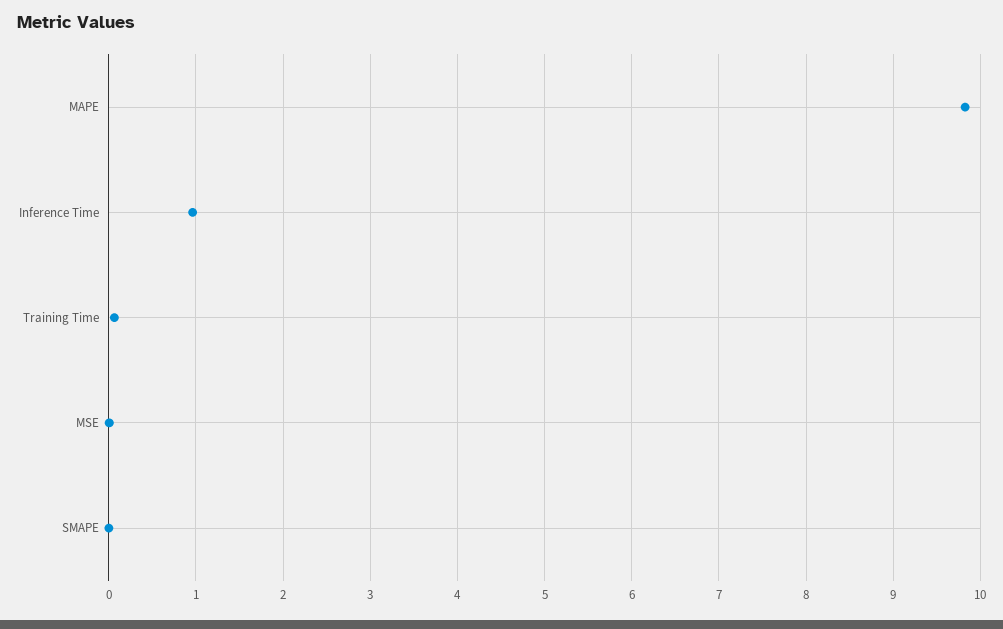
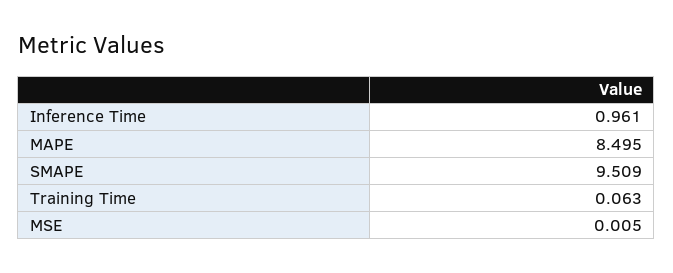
  {
-   "MAPE": 9.8,
+   "MAPE": 8.495,
    "Inference Time": 0.961,
    "Training Time": 0.063,
    "MSE": 0.005,
-   "SMAPE": 0
+   "SMAPE": 9.509
  }

